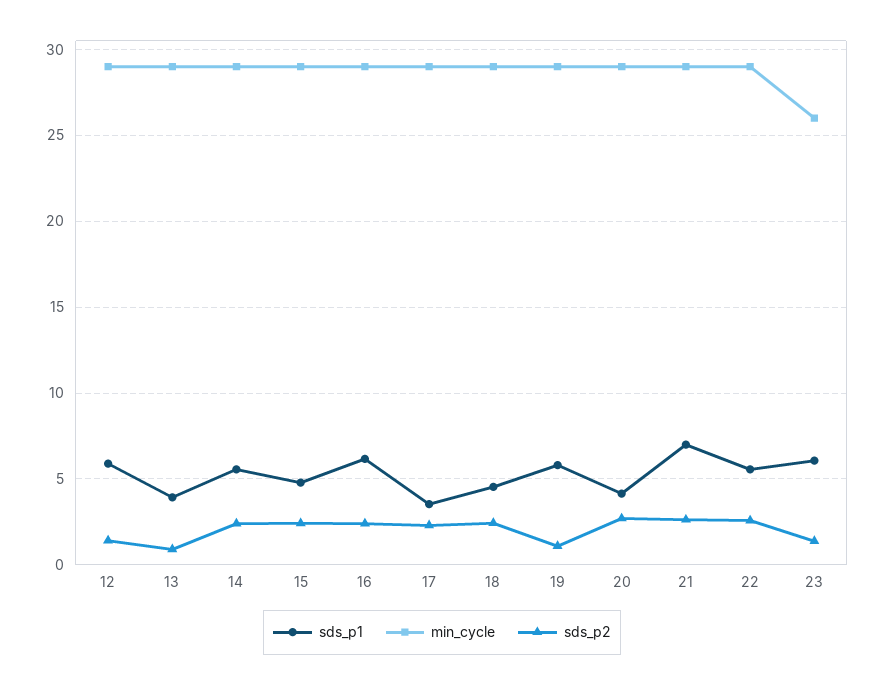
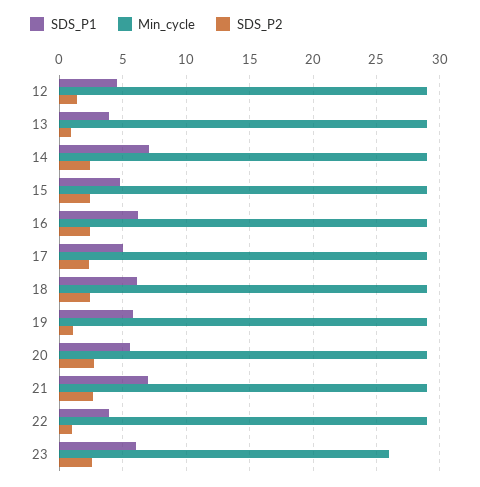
  {
    "sds_p1": {
-     "12": 6,
+     "12": 4.5,
      "13": 4,
-     "14": 5.5,
+     "14": 7,
      "15": 5,
      "16": 6,
-     "17": 3.5,
+     "17": 5,
-     "18": 4.5,
+     "18": 6,
      "19": 6,
-     "20": 4,
+     "20": 5.5,
      "21": 7,
-     "22": 5.5,
+     "22": 4,
      "23": 6
    },
    "min_cycle": {
      "12": 29,
      "13": 29,
      "14": 29,
      "15": 29,
      "16": 29,
      "17": 29,
      "18": 29,
      "19": 29,
      "20": 29,
      "21": 29,
      "22": 29,
      "23": 26
    },
    "sds_p2": {
      "12": 1.5,
      "13": 1,
      "14": 2.5,
      "15": 2.5,
      "16": 2.5,
      "17": 2.5,
      "18": 2.5,
      "19": 1,
      "20": 2.5,
      "21": 2.5,
-     "22": 2.5,
+     "22": 1,
-     "23": 1.5
+     "23": 2.5
    }
  }

